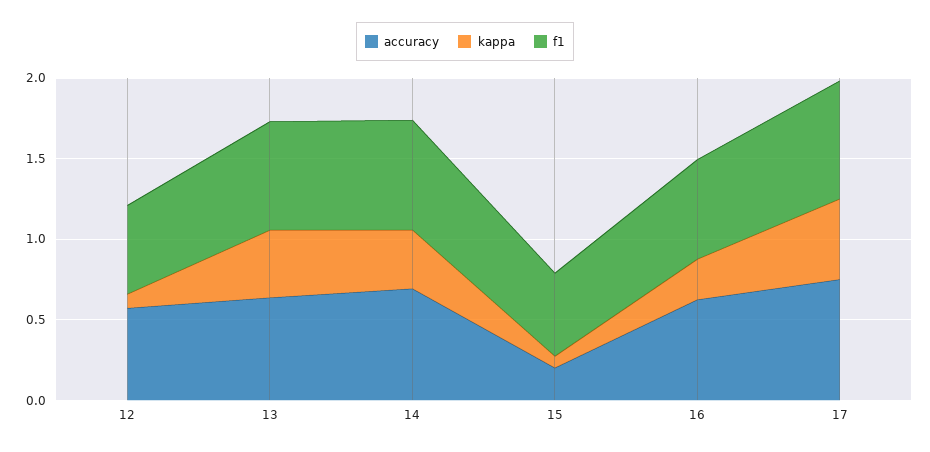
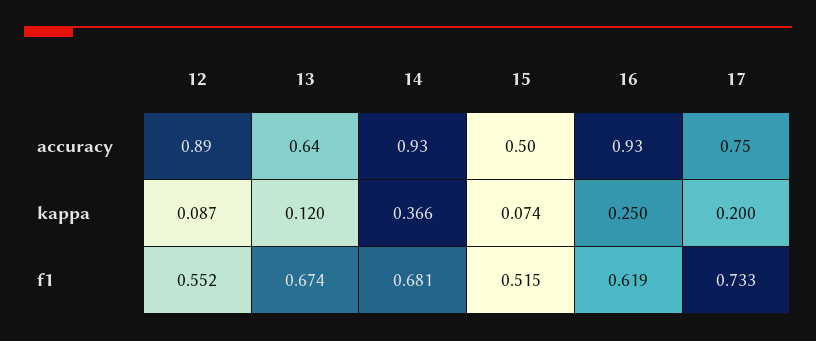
  {
    "accuracy": {
-     "12": 0.6,
+     "12": 0.89,
      "13": 0.64,
-     "14": 0.7,
+     "14": 0.93,
-     "15": 0.2,
+     "15": 0.5,
-     "16": 0.6,
+     "16": 0.93,
      "17": 0.75
    },
    "kappa": {
      "12": 0.087,
-     "13": 0.4,
+     "13": 0.12,
      "14": 0.366,
      "15": 0.074,
      "16": 0.25,
-     "17": 0.5
+     "17": 0.2
    },
    "f1": {
      "12": 0.552,
      "13": 0.674,
      "14": 0.681,
      "15": 0.515,
      "16": 0.619,
      "17": 0.733
    }
  }

